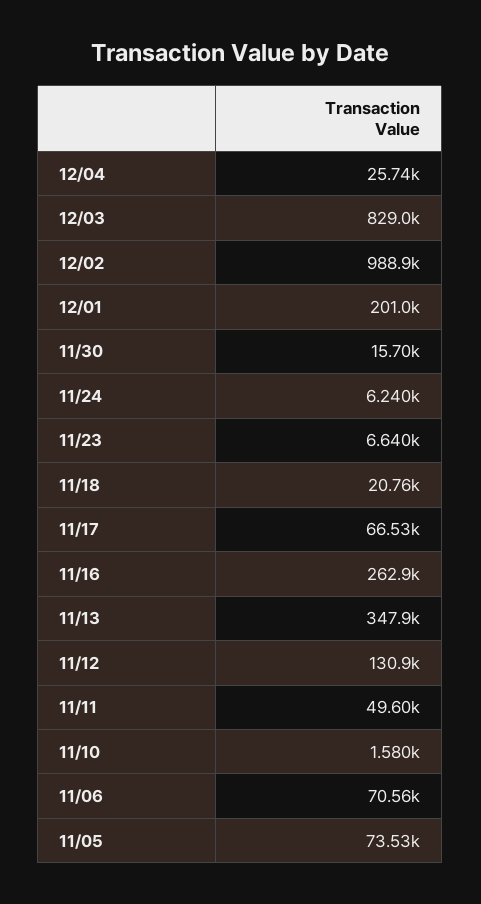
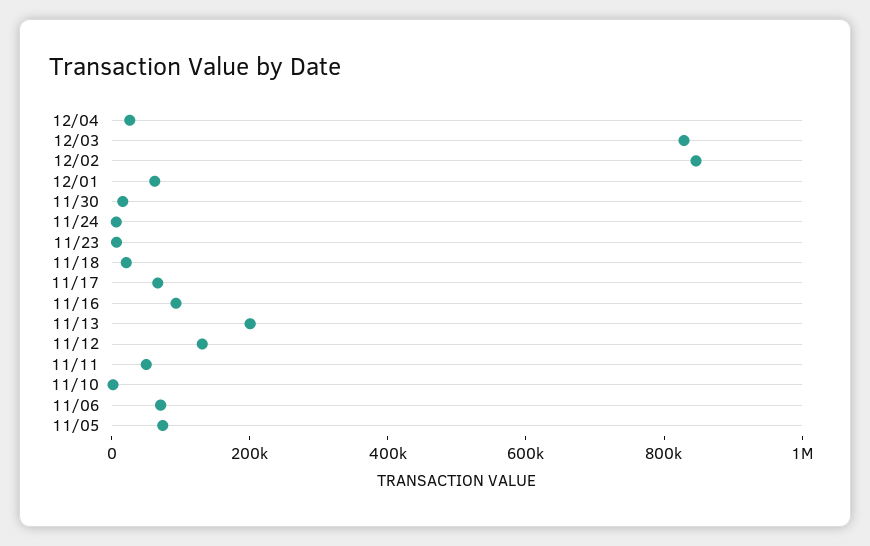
  {
    "12/04": 25740,
    "12/03": 829000,
-   "12/02": 988900,
+   "12/02": 850000,
-   "12/01": 201000,
+   "12/01": 50000,
    "11/30": 15700,
    "11/24": 6240,
    "11/23": 6640,
    "11/18": 20760,
    "11/17": 66530,
-   "11/16": 262900,
+   "11/16": 100000,
-   "11/13": 347900,
+   "11/13": 200000,
    "11/12": 130900,
    "11/11": 49600,
    "11/10": 1580,
    "11/06": 70560,
    "11/05": 73530
  }

